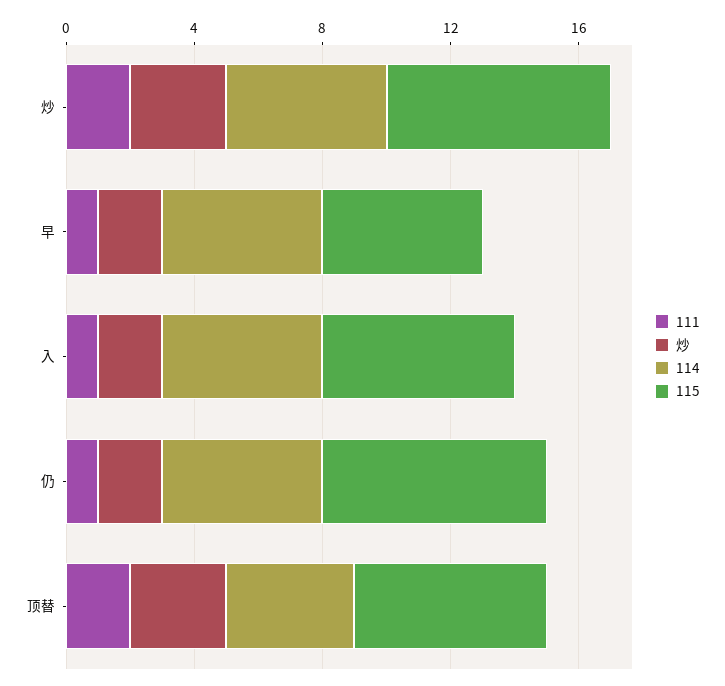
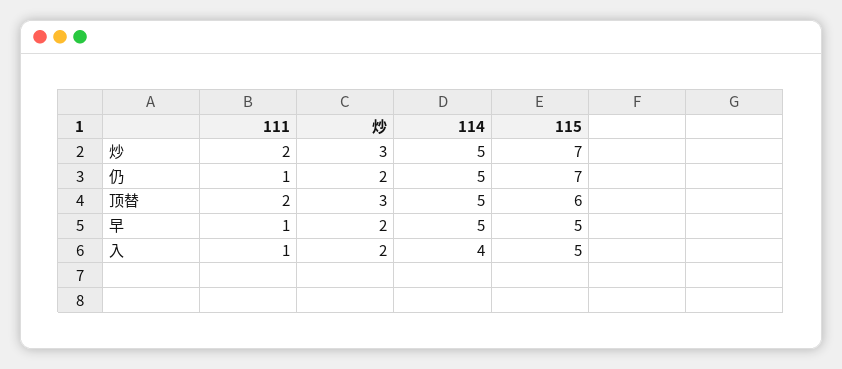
  {
    "111": {
      "炒": 2,
      "早": 1,
      "入": 1,
      "仍": 1,
      "顶替": 2
    },
    "炒": {
      "炒": 3,
      "早": 2,
      "入": 2,
      "仍": 2,
      "顶替": 3
    },
    "114": {
      "炒": 5,
      "早": 5,
-     "入": 5,
+     "入": 4,
      "仍": 5,
-     "顶替": 4
+     "顶替": 5
    },
    "115": {
      "炒": 7,
      "早": 5,
-     "入": 6,
+     "入": 5,
      "仍": 7,
      "顶替": 6
    }
  }

